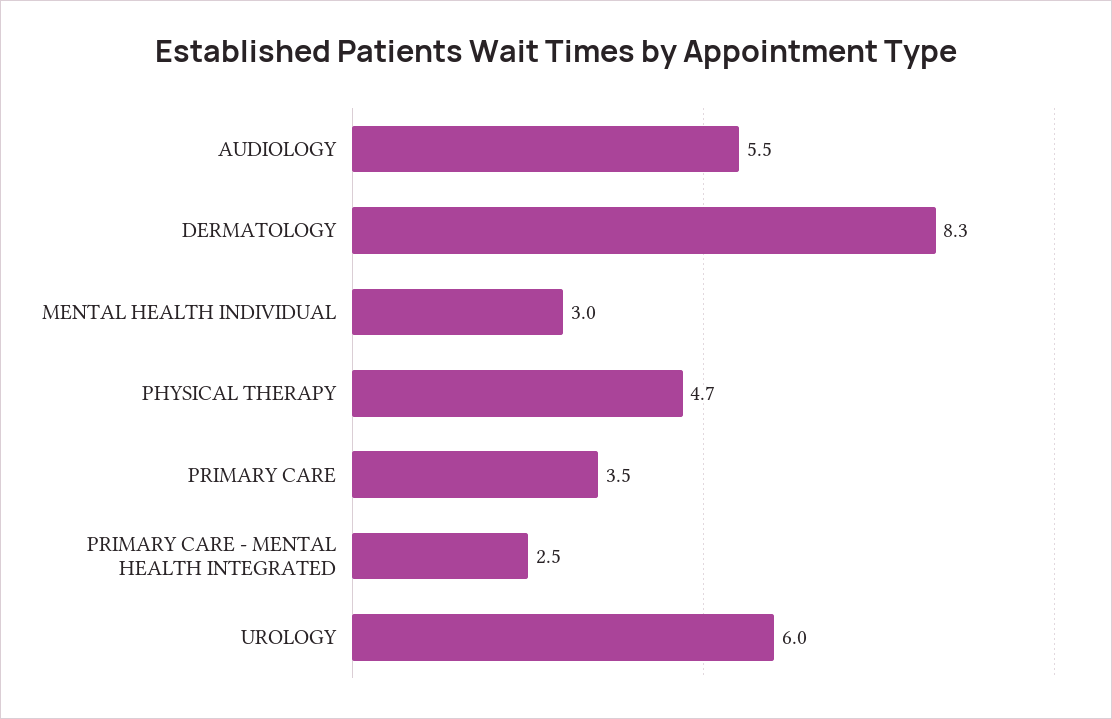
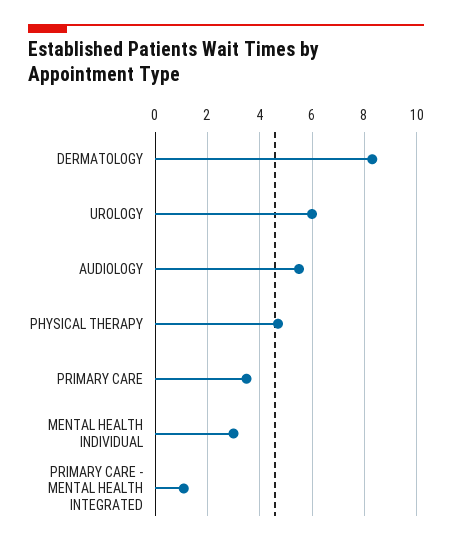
  {
    "AUDIOLOGY": 5.5,
    "DERMATOLOGY": 8.3,
    "MENTAL HEALTH INDIVIDUAL": 3,
    "PHYSICAL THERAPY": 4.7,
    "PRIMARY CARE": 3.5,
-   "PRIMARY CARE - MENTAL HEALTH INTEGRATED": 2.5,
+   "PRIMARY CARE - MENTAL HEALTH INTEGRATED": 1,
    "UROLOGY": 6
  }

